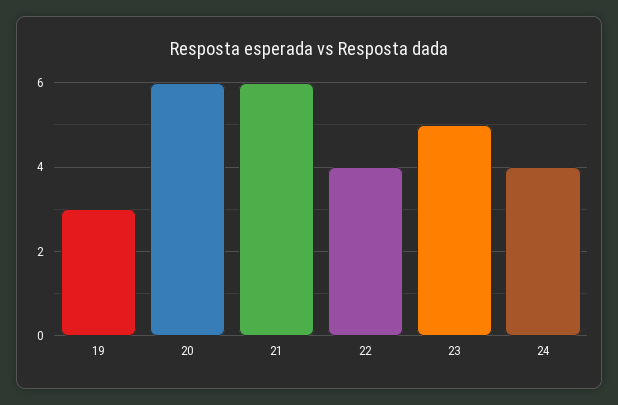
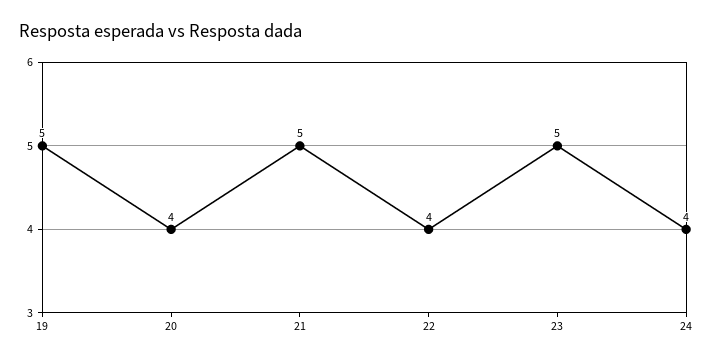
  {
-   "19": 3,
+   "19": 5,
-   "20": 6,
+   "20": 4,
-   "21": 6,
+   "21": 5,
    "22": 4,
    "23": 5,
    "24": 4
  }

